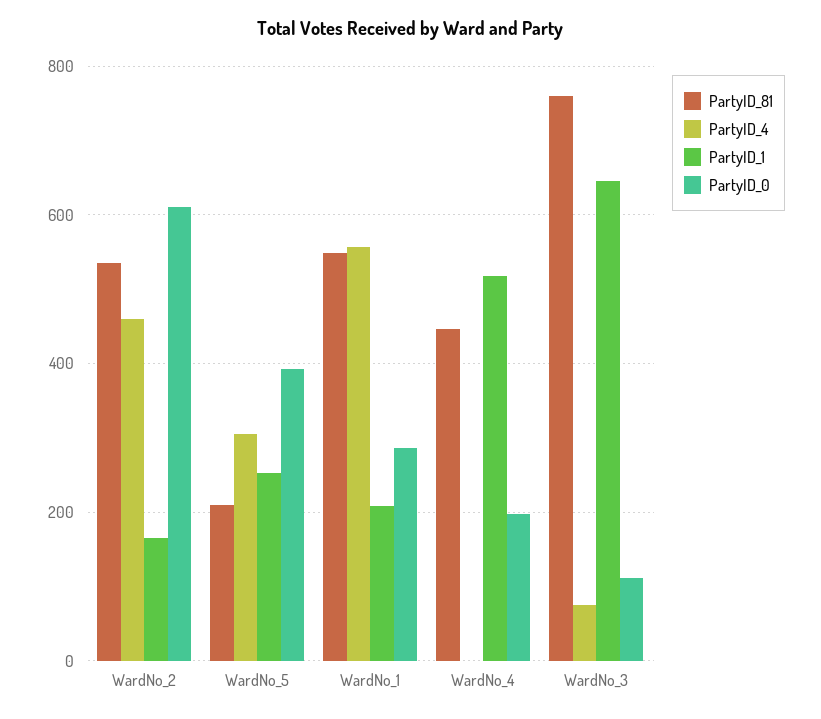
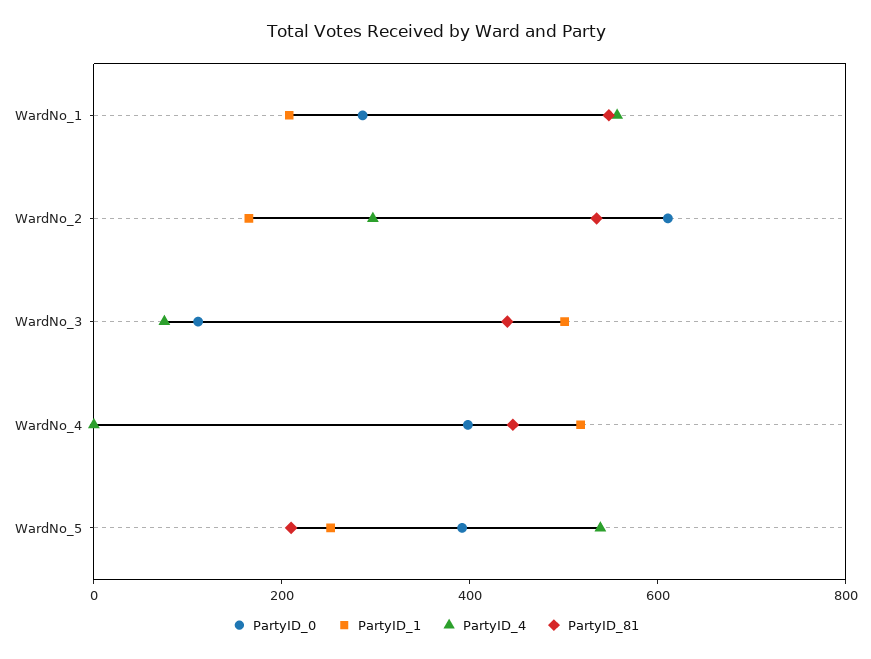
  {
    "PartyID_81": {
      "WardNo_2": 540,
      "WardNo_5": 220,
      "WardNo_1": 540,
      "WardNo_4": 440,
-     "WardNo_3": 760
+     "WardNo_3": 450
    },
    "PartyID_4": {
-     "WardNo_2": 460,
+     "WardNo_2": 300,
-     "WardNo_5": 300,
+     "WardNo_5": 550,
      "WardNo_1": 560,
      "WardNo_4": 0,
      "WardNo_3": 80
    },
    "PartyID_1": {
      "WardNo_2": 160,
      "WardNo_5": 260,
      "WardNo_1": 200,
      "WardNo_4": 520,
-     "WardNo_3": 640
+     "WardNo_3": 500
    },
    "PartyID_0": {
      "WardNo_2": 620,
      "WardNo_5": 400,
      "WardNo_1": 280,
-     "WardNo_4": 200,
+     "WardNo_4": 400,
      "WardNo_3": 120
    }
  }

